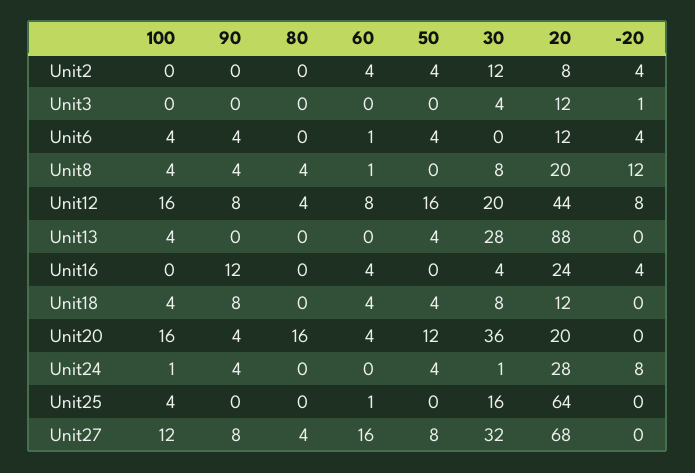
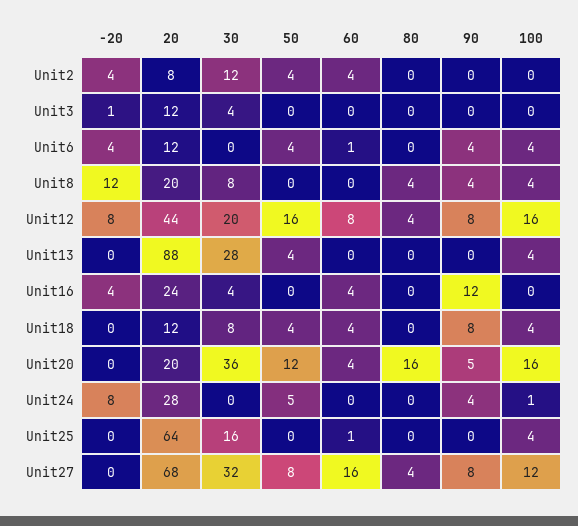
  {
    "100": {
      "Unit2": 0,
      "Unit3": 0,
      "Unit6": 4,
      "Unit8": 4,
      "Unit12": 16,
      "Unit13": 4,
      "Unit16": 0,
      "Unit18": 4,
      "Unit20": 16,
      "Unit24": 1,
      "Unit25": 4,
      "Unit27": 12
    },
    "90": {
      "Unit2": 0,
      "Unit3": 0,
      "Unit6": 4,
      "Unit8": 4,
      "Unit12": 8,
      "Unit13": 0,
      "Unit16": 12,
      "Unit18": 8,
-     "Unit20": 4,
+     "Unit20": 5,
      "Unit24": 4,
      "Unit25": 0,
      "Unit27": 8
    },
    "80": {
      "Unit2": 0,
      "Unit3": 0,
      "Unit6": 0,
      "Unit8": 4,
      "Unit12": 4,
      "Unit13": 0,
      "Unit16": 0,
      "Unit18": 0,
      "Unit20": 16,
      "Unit24": 0,
      "Unit25": 0,
      "Unit27": 4
    },
    "60": {
      "Unit2": 4,
      "Unit3": 0,
      "Unit6": 1,
-     "Unit8": 1,
+     "Unit8": 0,
      "Unit12": 8,
      "Unit13": 0,
      "Unit16": 4,
      "Unit18": 4,
      "Unit20": 4,
      "Unit24": 0,
      "Unit25": 1,
      "Unit27": 16
    },
    "50": {
      "Unit2": 4,
      "Unit3": 0,
      "Unit6": 4,
      "Unit8": 0,
      "Unit12": 16,
      "Unit13": 4,
      "Unit16": 0,
      "Unit18": 4,
      "Unit20": 12,
-     "Unit24": 4,
+     "Unit24": 5,
      "Unit25": 0,
      "Unit27": 8
    },
    "30": {
      "Unit2": 12,
      "Unit3": 4,
      "Unit6": 0,
      "Unit8": 8,
      "Unit12": 20,
      "Unit13": 28,
      "Unit16": 4,
      "Unit18": 8,
      "Unit20": 36,
-     "Unit24": 1,
+     "Unit24": 0,
      "Unit25": 16,
      "Unit27": 32
    },
    "20": {
      "Unit2": 8,
      "Unit3": 12,
      "Unit6": 12,
      "Unit8": 20,
      "Unit12": 44,
      "Unit13": 88,
      "Unit16": 24,
      "Unit18": 12,
      "Unit20": 20,
      "Unit24": 28,
      "Unit25": 64,
      "Unit27": 68
    },
    "-20": {
      "Unit2": 4,
      "Unit3": 1,
      "Unit6": 4,
      "Unit8": 12,
      "Unit12": 8,
      "Unit13": 0,
      "Unit16": 4,
      "Unit18": 0,
      "Unit20": 0,
      "Unit24": 8,
      "Unit25": 0,
      "Unit27": 0
    }
  }

